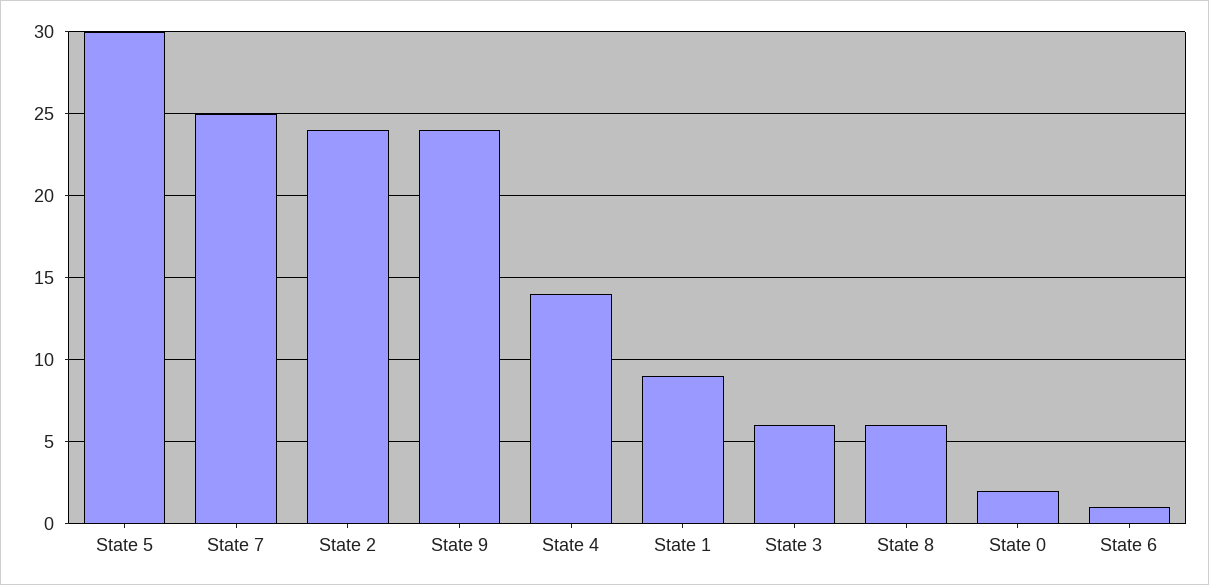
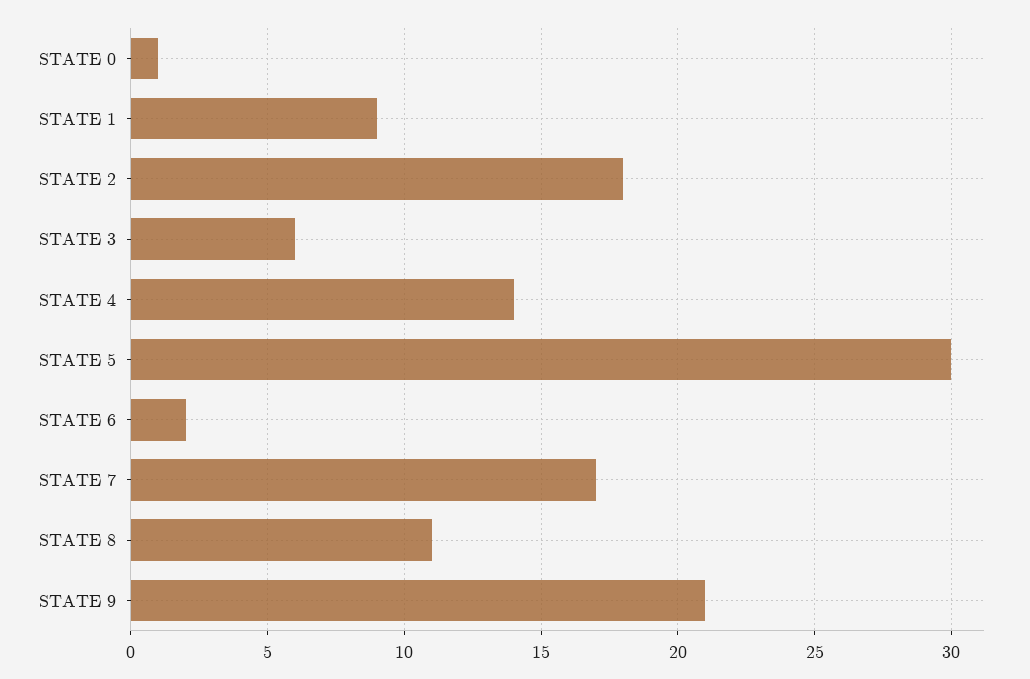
  {
    "State 5": 30,
-   "State 7": 25,
+   "State 7": 17,
-   "State 2": 24,
+   "State 2": 18,
-   "State 9": 24,
+   "State 9": 21,
    "State 4": 14,
    "State 1": 9,
    "State 3": 6,
-   "State 8": 6,
+   "State 8": 11,
-   "State 0": 2,
+   "State 0": 1,
-   "State 6": 1
+   "State 6": 2
  }

